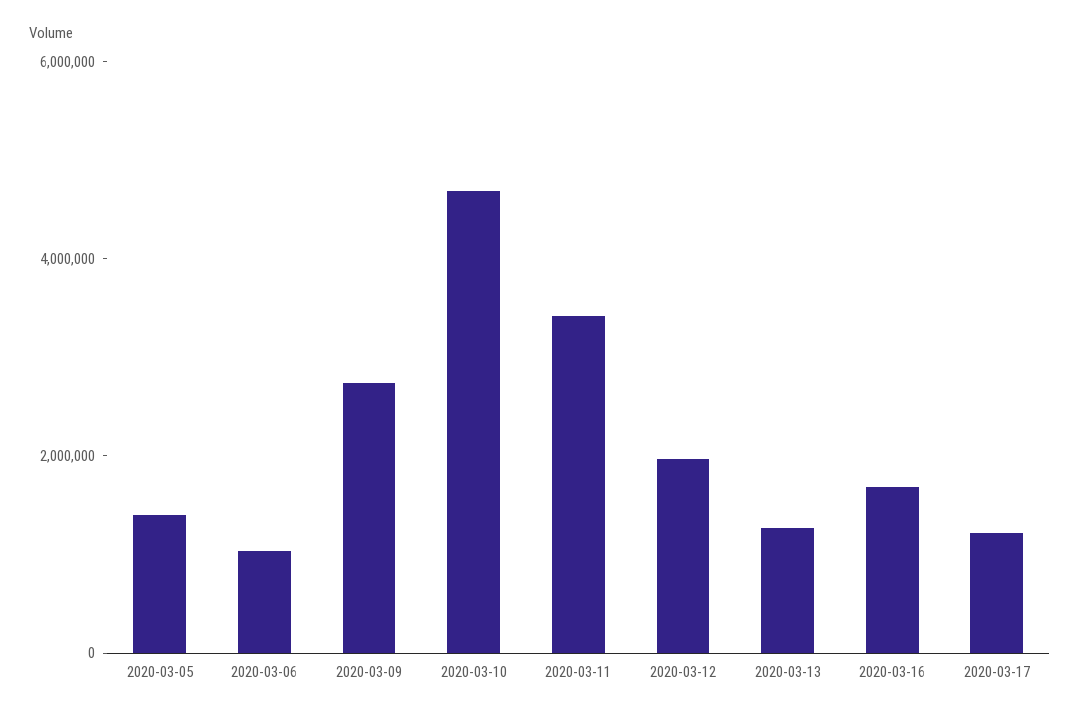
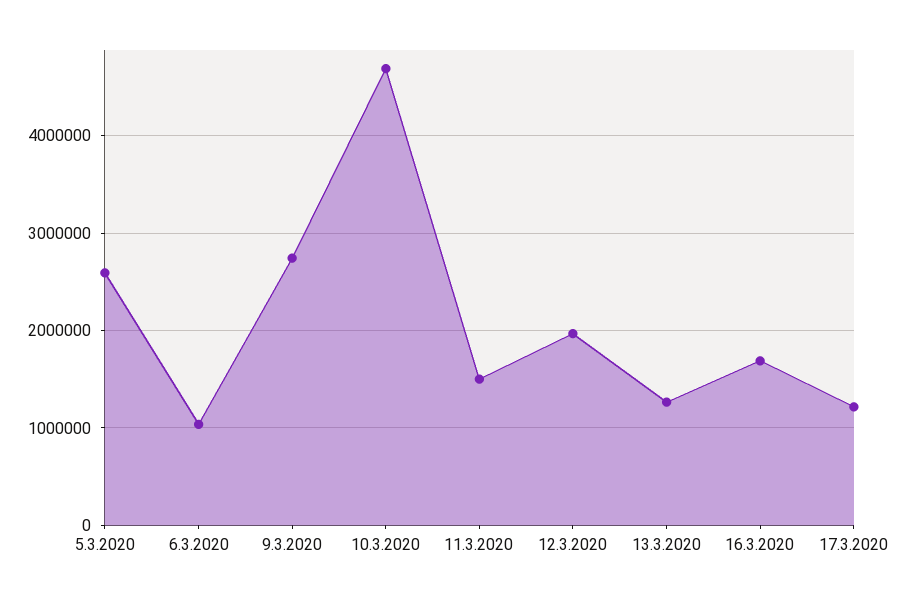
  {
-   "2020-03-05": 1500000,
+   "2020-03-05": 2600000,
    "2020-03-06": 1000000,
    "2020-03-09": 2700000,
    "2020-03-10": 4700000,
-   "2020-03-11": 3500000,
+   "2020-03-11": 1500000,
    "2020-03-12": 2000000,
    "2020-03-13": 1300000,
    "2020-03-16": 1700000,
    "2020-03-17": 1200000
  }

